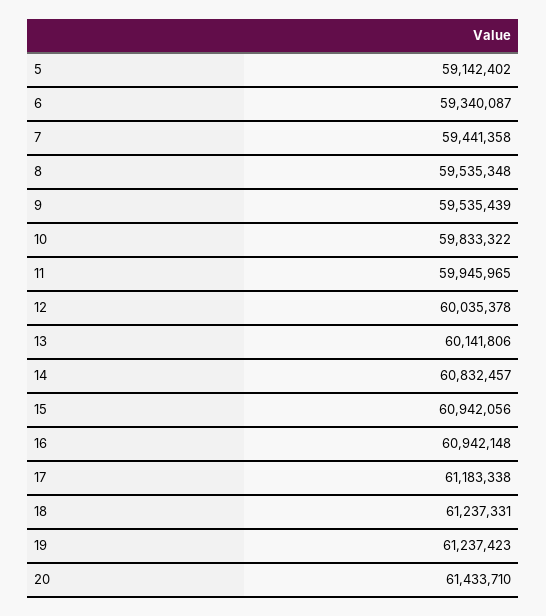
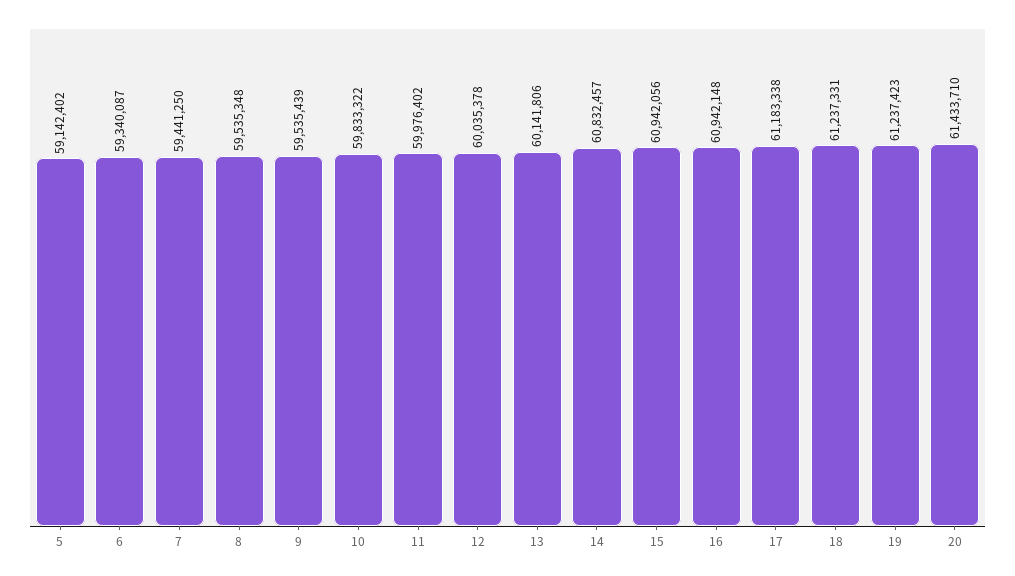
  {
    "5": 59142402,
    "6": 59340087,
-   "7": 59441358,
+   "7": 59441250,
    "8": 59535348,
    "9": 59535439,
    "10": 59833322,
-   "11": 59945965,
+   "11": 59976402,
    "12": 60035378,
    "13": 60141806,
    "14": 60832457,
    "15": 60942056,
    "16": 60942148,
    "17": 61183338,
    "18": 61237331,
    "19": 61237423,
    "20": 61433710
  }

